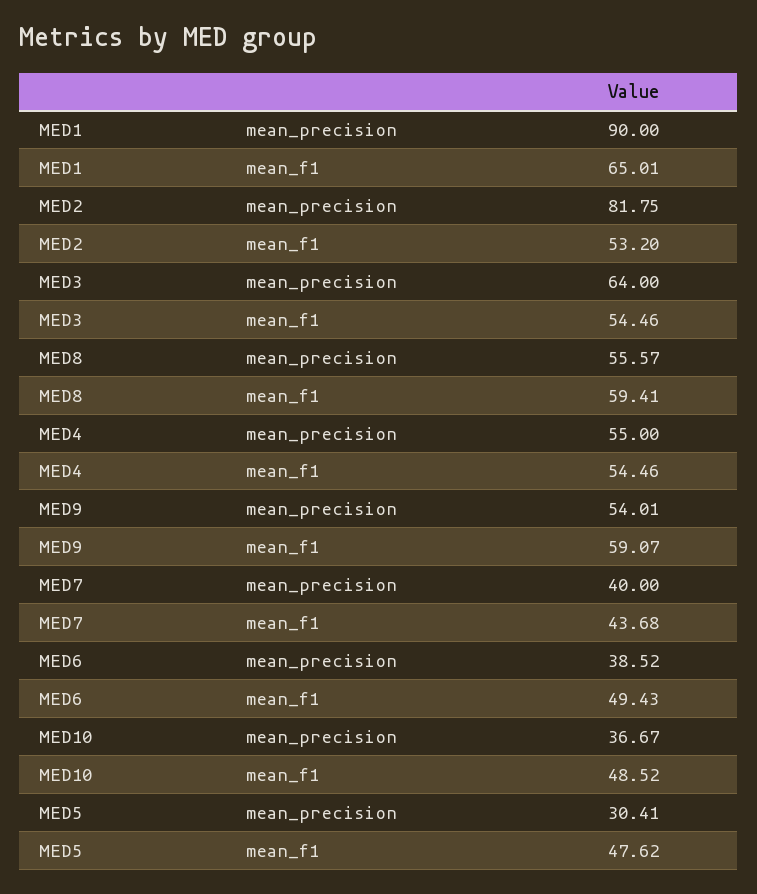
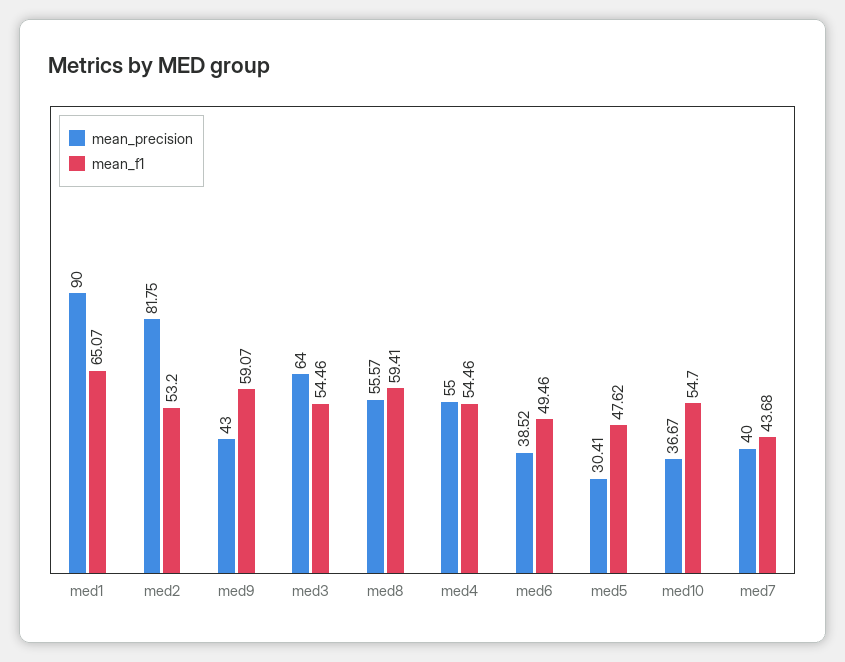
  {
    "mean_precision": {
      "MED1": 90,
      "MED2": 81.75,
      "MED3": 64,
      "MED8": 55.57,
      "MED4": 55,
-     "MED9": 54.01,
+     "MED9": 43,
      "MED7": 40,
      "MED6": 38.52,
      "MED10": 36.67,
      "MED5": 30.41
    },
    "mean_f1": {
-     "MED1": 65.01,
+     "MED1": 65.07,
      "MED2": 53.2,
      "MED3": 54.46,
      "MED8": 59.41,
      "MED4": 54.46,
      "MED9": 59.07,
      "MED7": 43.68,
-     "MED6": 49.43,
+     "MED6": 49.46,
-     "MED10": 48.52,
+     "MED10": 54.7,
      "MED5": 47.62
    }
  }

